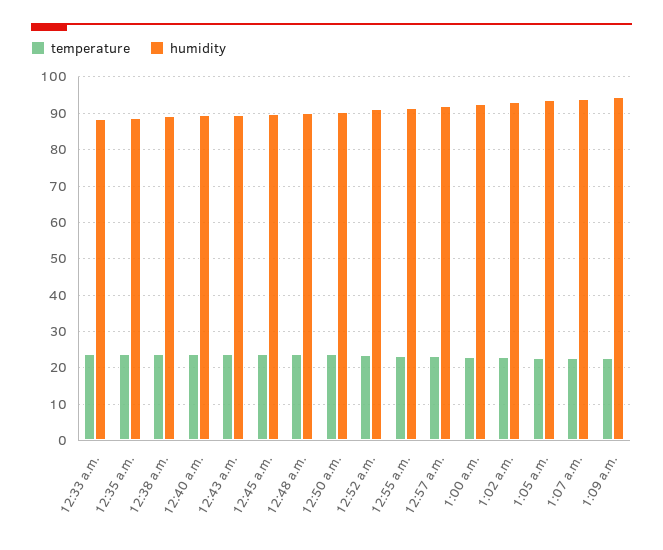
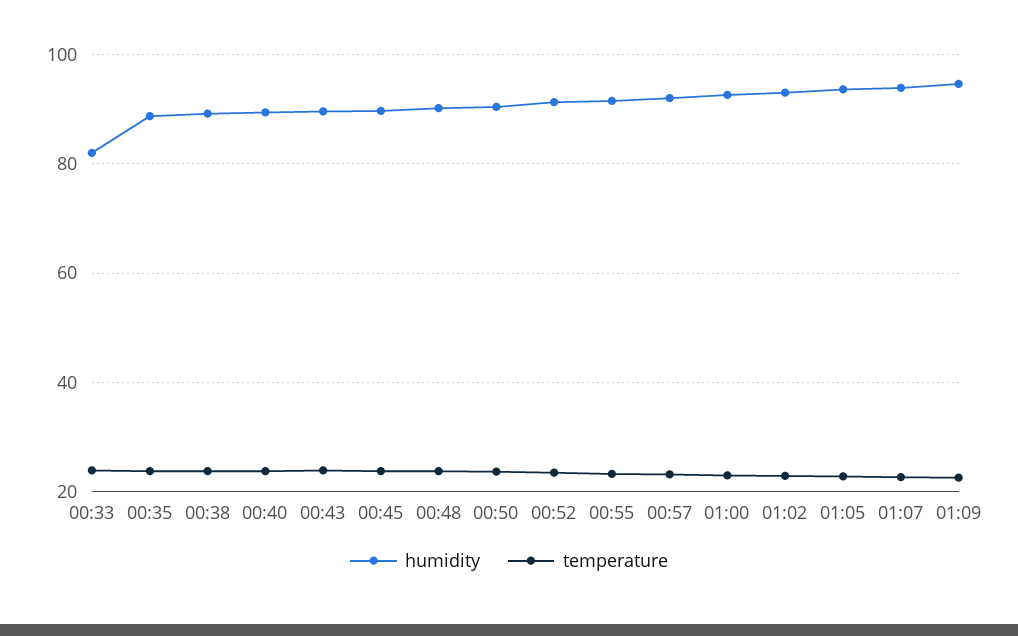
  {
    "temperature": {
      "12:33 a.m.": 24,
      "12:35 a.m.": 24,
      "12:38 a.m.": 24,
      "12:40 a.m.": 24,
      "12:43 a.m.": 24,
      "12:45 a.m.": 24,
      "12:48 a.m.": 24,
      "12:50 a.m.": 24,
      "12:52 a.m.": 24,
      "12:55 a.m.": 24,
      "12:57 a.m.": 24,
      "1:00 a.m.": 24,
      "1:02 a.m.": 22,
      "1:05 a.m.": 22,
      "1:07 a.m.": 22,
      "1:09 a.m.": 22
    },
    "humidity": {
-     "12:33 a.m.": 88,
+     "12:33 a.m.": 82,
      "12:35 a.m.": 88,
      "12:38 a.m.": 90,
      "12:40 a.m.": 90,
      "12:43 a.m.": 90,
      "12:45 a.m.": 90,
      "12:48 a.m.": 90,
      "12:50 a.m.": 90,
      "12:52 a.m.": 92,
      "12:55 a.m.": 92,
      "12:57 a.m.": 92,
      "1:00 a.m.": 92,
      "1:02 a.m.": 94,
      "1:05 a.m.": 94,
      "1:07 a.m.": 94,
      "1:09 a.m.": 94
    }
  }

